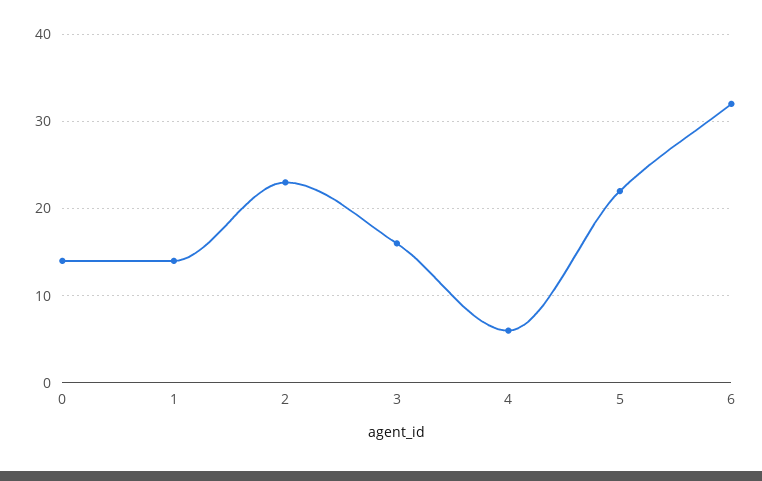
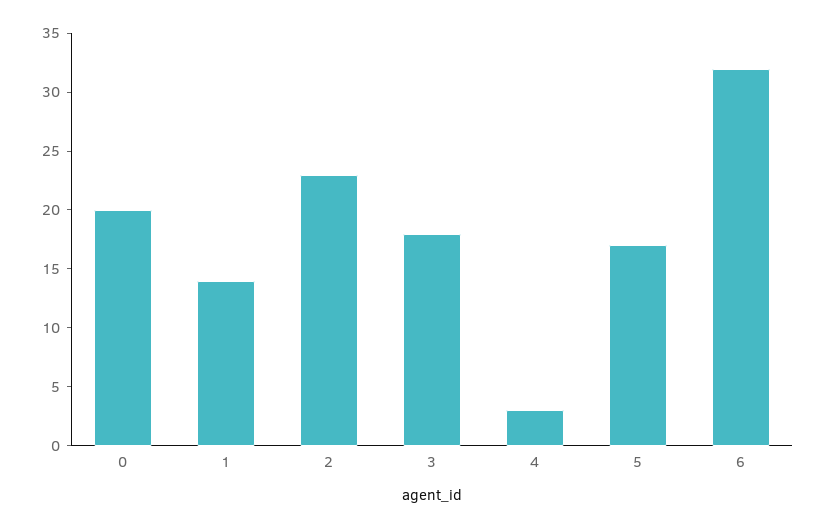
  {
-   "0": 14,
+   "0": 20,
    "1": 14,
    "2": 23,
-   "3": 16,
+   "3": 18,
-   "4": 6,
+   "4": 3,
-   "5": 22,
+   "5": 17,
    "6": 32
  }

